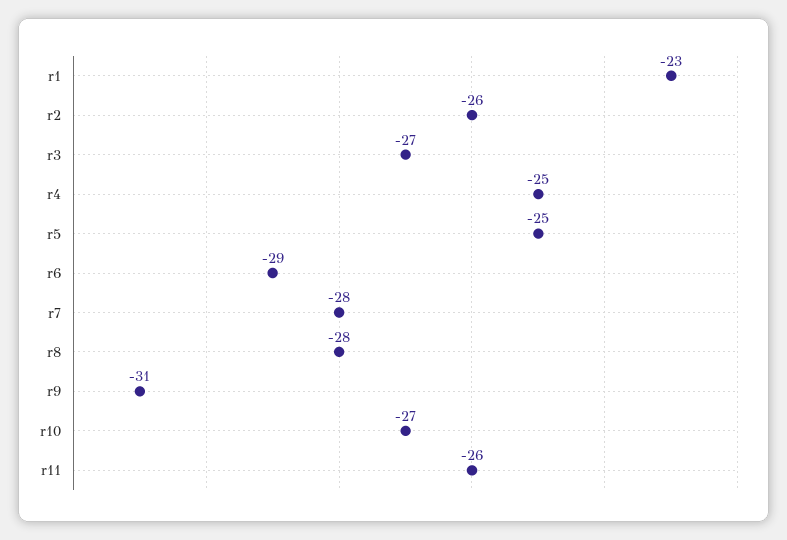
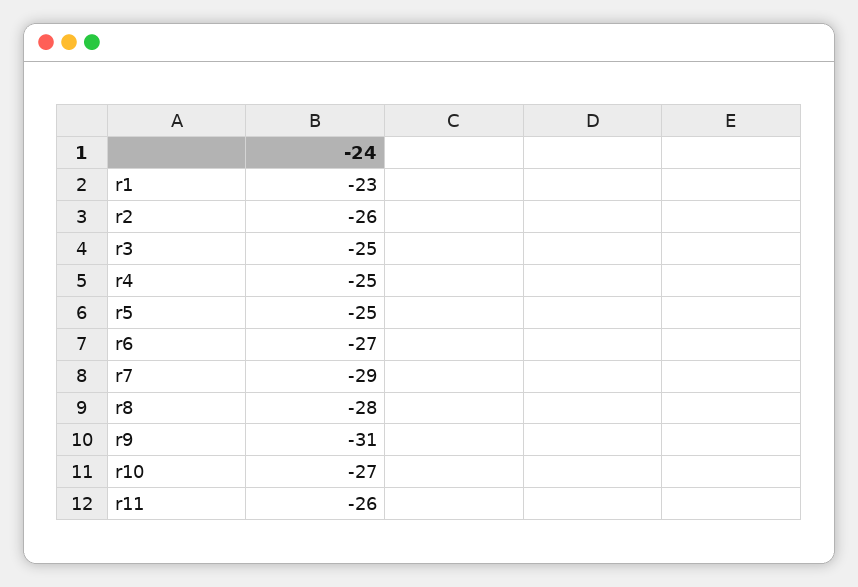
  {
    "r1": -23,
    "r2": -26,
-   "r3": -27,
+   "r3": -25,
    "r4": -25,
    "r5": -25,
-   "r6": -29,
+   "r6": -27,
-   "r7": -28,
+   "r7": -29,
    "r8": -28,
    "r9": -31,
    "r10": -27,
    "r11": -26
  }

